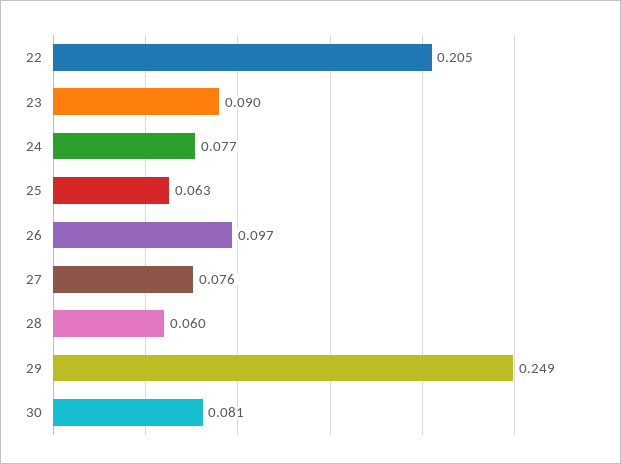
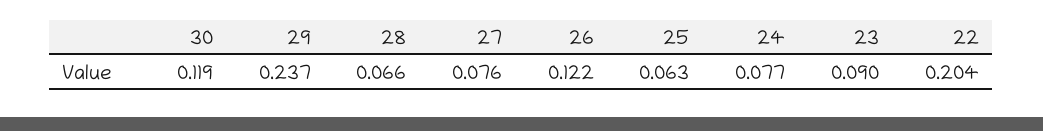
  {
-   "22": 0.205,
+   "22": 0.204,
    "23": 0.09,
    "24": 0.077,
    "25": 0.063,
-   "26": 0.097,
+   "26": 0.122,
    "27": 0.076,
-   "28": 0.06,
+   "28": 0.066,
-   "29": 0.249,
+   "29": 0.237,
-   "30": 0.081
+   "30": 0.119
  }

